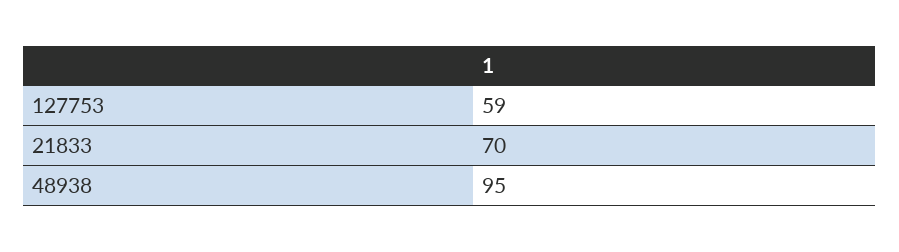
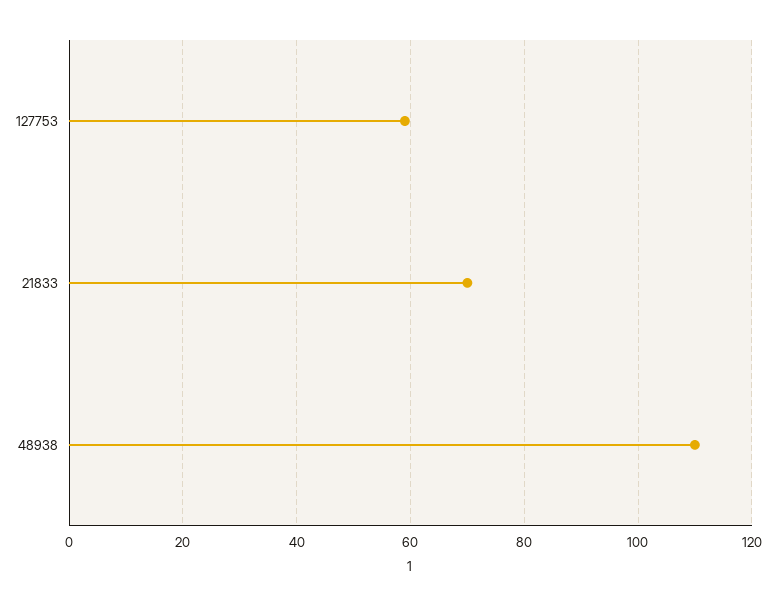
  {
    "127753": 59,
    "21833": 70,
-   "48938": 95
+   "48938": 110
  }

